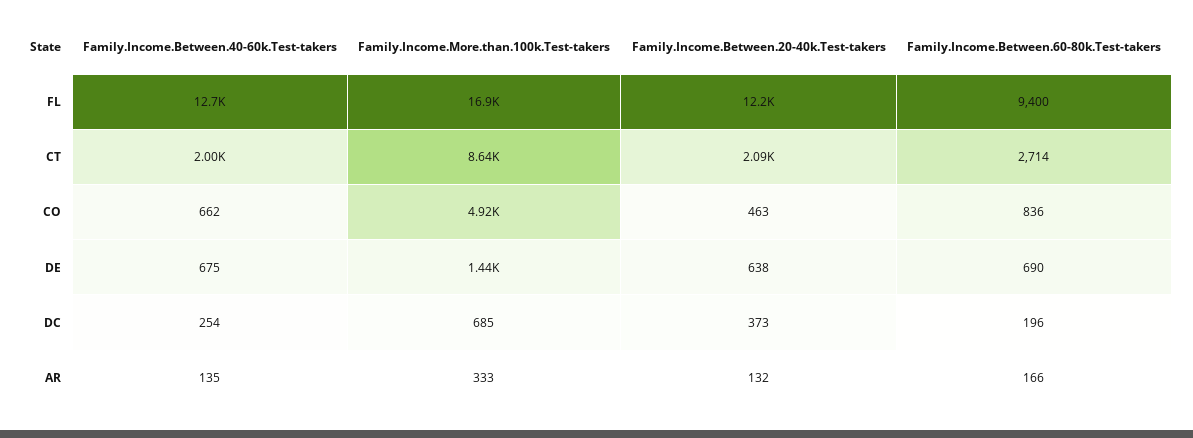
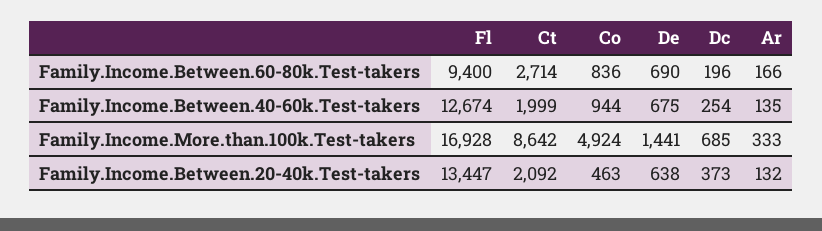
  {
    "Family.Income.Between.40-60k.Test-takers": {
      "FL": 12674,
      "CT": 1999,
-     "CO": 662,
+     "CO": 944,
      "DE": 675,
      "DC": 254,
      "AR": 135
    },
    "Family.Income.More.than.100k.Test-takers": {
      "FL": 16928,
      "CT": 8642,
      "CO": 4924,
      "DE": 1441,
      "DC": 685,
      "AR": 333
    },
    "Family.Income.Between.20-40k.Test-takers": {
-     "FL": 12200,
+     "FL": 13447,
      "CT": 2092,
      "CO": 463,
      "DE": 638,
      "DC": 373,
      "AR": 132
    },
    "Family.Income.Between.60-80k.Test-takers": {
      "FL": 9400,
      "CT": 2714,
      "CO": 836,
      "DE": 690,
      "DC": 196,
      "AR": 166
    }
  }

